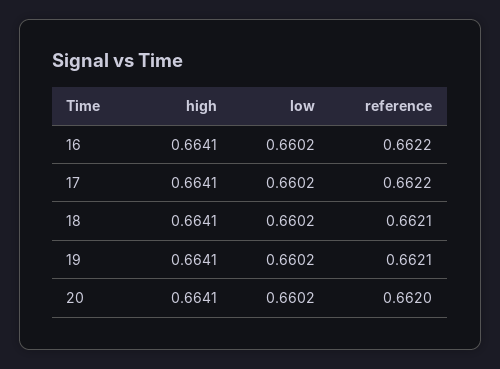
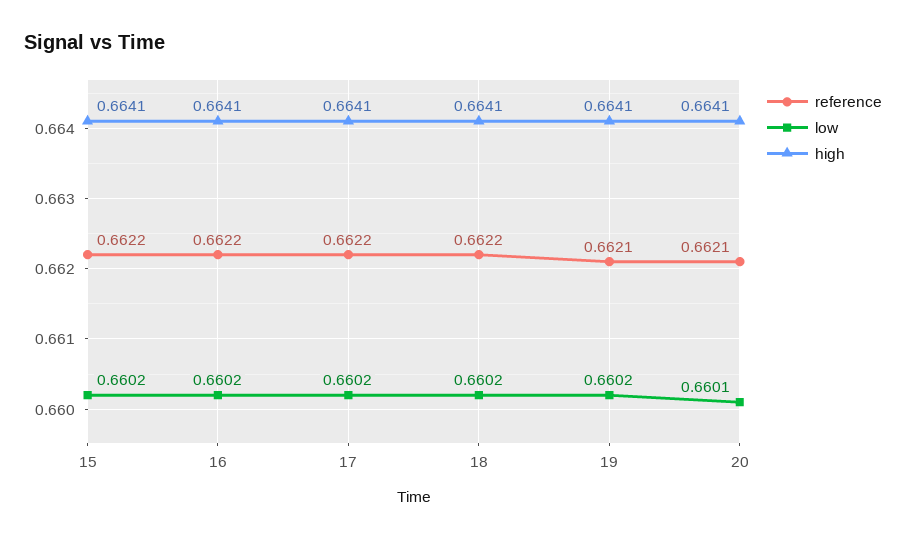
  {
    "high": {
      "16": 0.6641,
      "17": 0.6641,
      "18": 0.6641,
      "19": 0.6641,
-     "20": 0.6641
+     "20": 0.6641,
+     "15": 0.6641
    },
    "low": {
      "16": 0.6602,
      "17": 0.6602,
      "18": 0.6602,
      "19": 0.6602,
-     "20": 0.6602
+     "20": 0.6601,
+     "15": 0.6602
    },
    "reference": {
      "16": 0.6622,
      "17": 0.6622,
-     "18": 0.6621,
+     "18": 0.6622,
      "19": 0.6621,
-     "20": 0.662
+     "20": 0.6621,
+     "15": 0.6622
    }
  }

